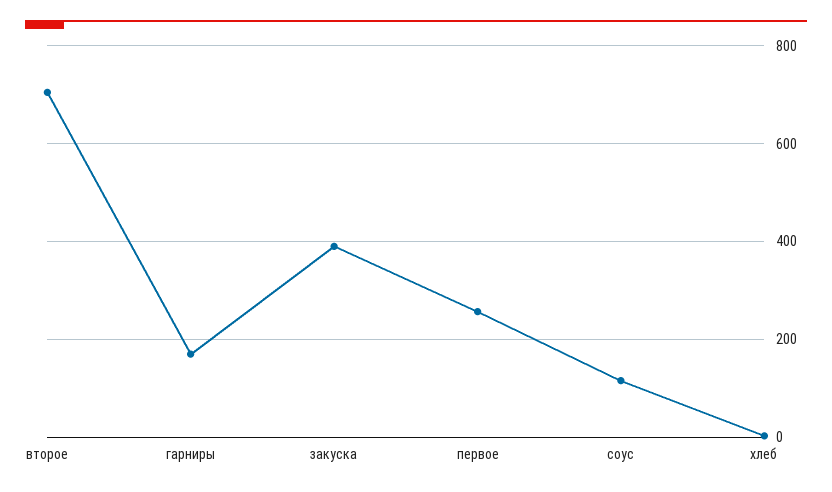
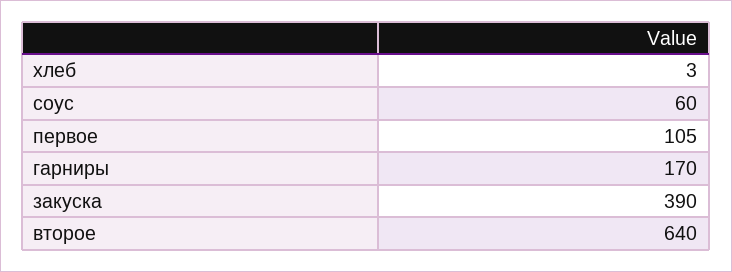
  {
-   "второе": 700,
+   "второе": 640,
    "гарниры": 170,
    "закуска": 390,
-   "первое": 260,
+   "первое": 105,
-   "соус": 120,
+   "соус": 60,
    "хлеб": 3
  }

